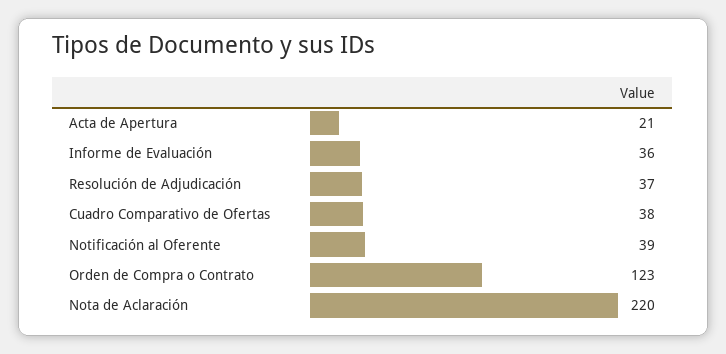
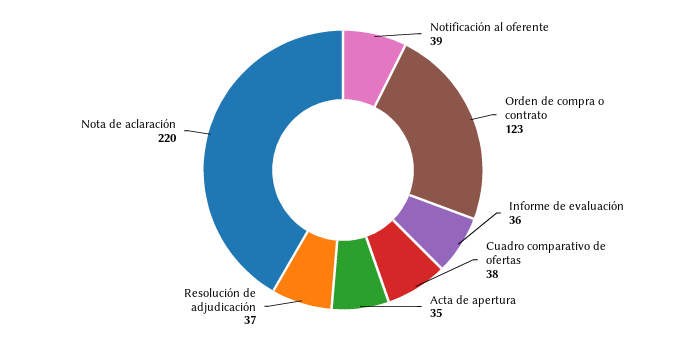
  {
-   "Acta de Apertura": 21,
+   "Acta de Apertura": 35,
    "Informe de Evaluación": 36,
    "Resolución de Adjudicación": 37,
    "Cuadro Comparativo de Ofertas": 38,
    "Notificación al Oferente": 39,
    "Orden de Compra o Contrato": 123,
    "Nota de Aclaración": 220
  }

